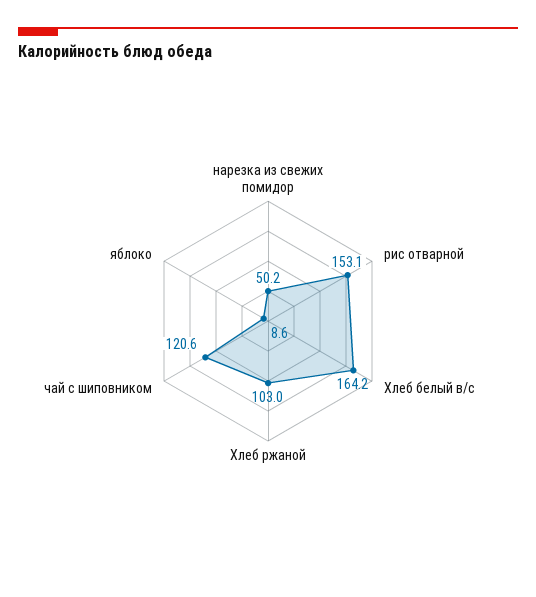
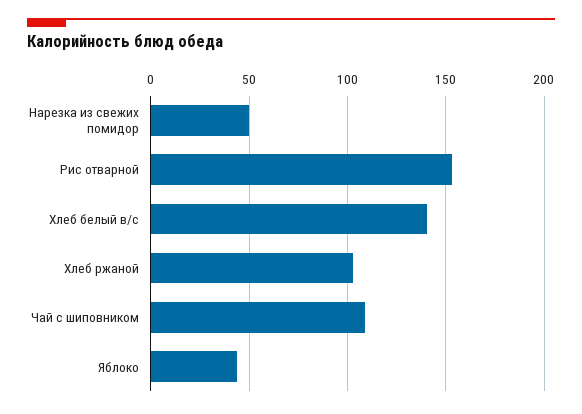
  {
    "нарезка из свежих помидор": 50.2,
    "рис отварной": 153.1,
-   "Хлеб белый в/с": 164.2,
+   "Хлеб белый в/с": 140,
    "Хлеб ржаной": 103,
-   "чай с шиповником": 120.6,
+   "чай с шиповником": 110,
-   "яблоко": 8.6
+   "яблоко": 45
  }

